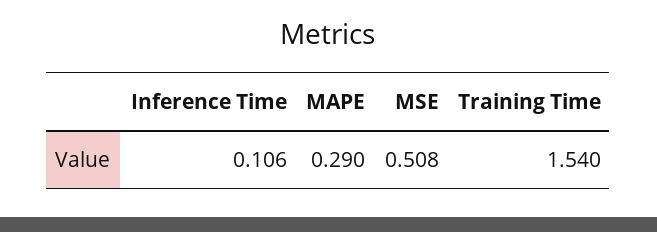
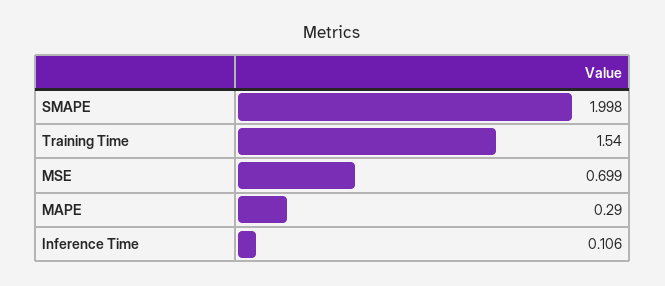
  {
    "Inference Time": 0.106,
    "MAPE": 0.29,
-   "MSE": 0.508,
+   "MSE": 0.699,
-   "Training Time": 1.54
+   "Training Time": 1.54,
+   "SMAPE": 1.998
  }

